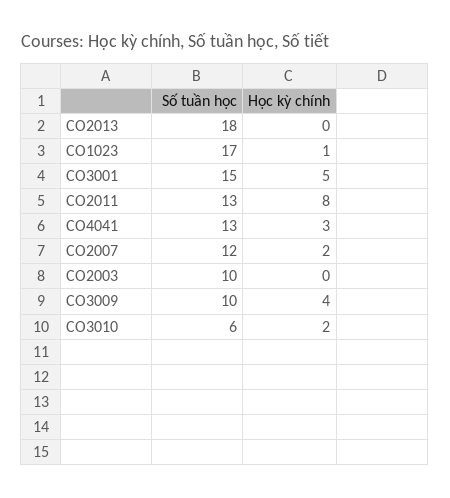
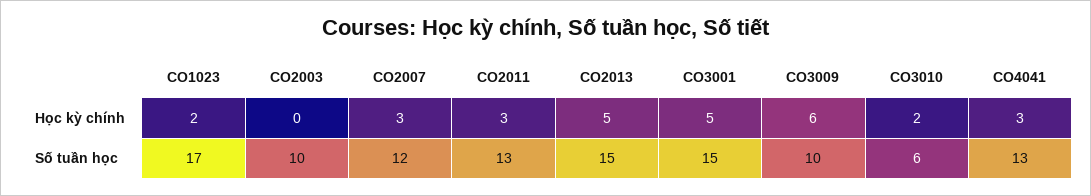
  {
    "Số tuần học": {
-     "CO2013": 18,
+     "CO2013": 15,
      "CO1023": 17,
      "CO3001": 15,
      "CO2011": 13,
      "CO4041": 13,
      "CO2007": 12,
      "CO2003": 10,
      "CO3009": 10,
      "CO3010": 6
    },
    "Học kỳ chính": {
-     "CO2013": 0,
+     "CO2013": 5,
-     "CO1023": 1,
+     "CO1023": 2,
      "CO3001": 5,
-     "CO2011": 8,
+     "CO2011": 3,
      "CO4041": 3,
-     "CO2007": 2,
+     "CO2007": 3,
      "CO2003": 0,
-     "CO3009": 4,
+     "CO3009": 6,
      "CO3010": 2
    }
  }

